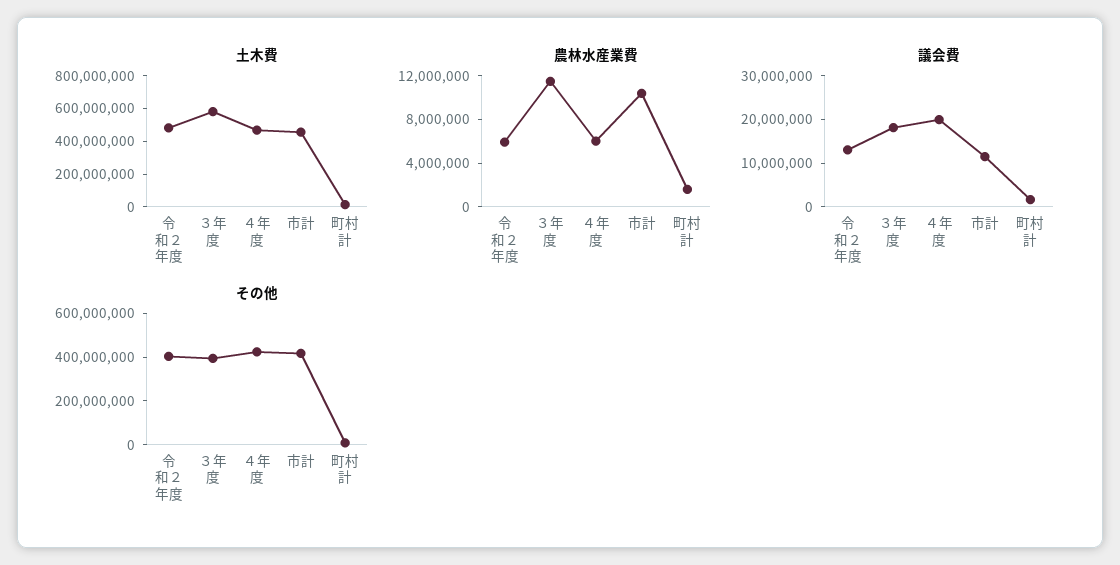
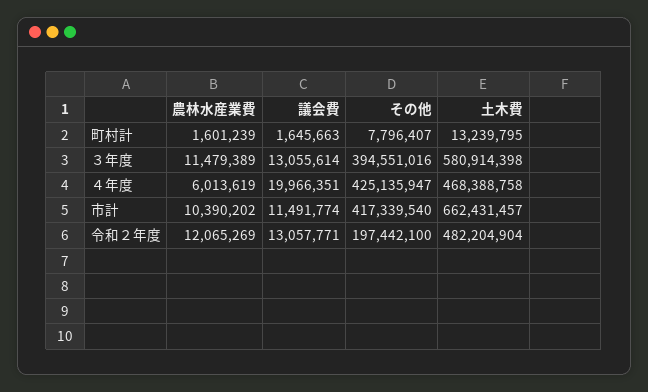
  {
    "土木費": {
      "令和２年度": 482204904,
      "３年度": 580914398,
      "４年度": 468388758,
-     "市計": 450000000,
+     "市計": 662431457,
      "町村計": 13239795
    },
    "農林水産業費": {
-     "令和２年度": 6000000,
+     "令和２年度": 12065269,
      "３年度": 11479389,
      "４年度": 6013619,
      "市計": 10390202,
      "町村計": 1601239
    },
    "議会費": {
      "令和２年度": 13057771,
-     "３年度": 18000000,
+     "３年度": 13055614,
      "４年度": 19966351,
      "市計": 11491774,
      "町村計": 1645663
    },
    "その他": {
-     "令和２年度": 400000000,
+     "令和２年度": 197442100,
      "３年度": 394551016,
      "４年度": 425135947,
      "市計": 417339540,
      "町村計": 7796407
    }
  }

